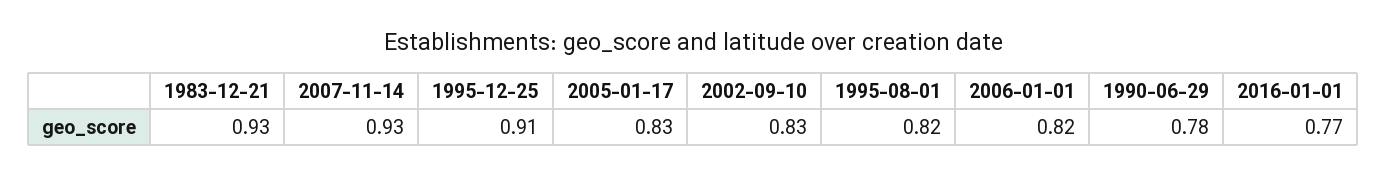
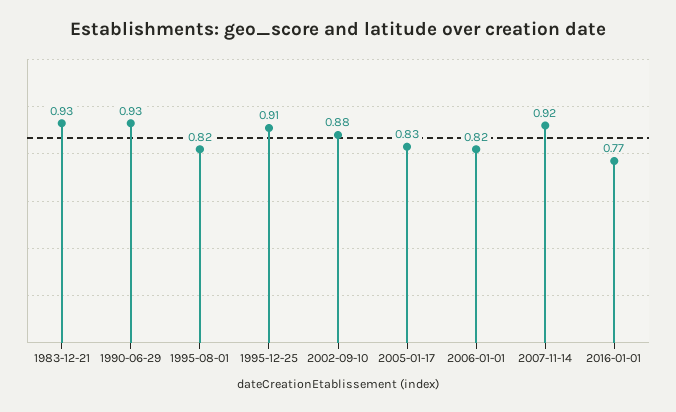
  {
    "1983-12-21": 0.93,
-   "2007-11-14": 0.93,
+   "2007-11-14": 0.92,
    "1995-12-25": 0.91,
    "2005-01-17": 0.83,
-   "2002-09-10": 0.83,
+   "2002-09-10": 0.88,
    "1995-08-01": 0.82,
    "2006-01-01": 0.82,
-   "1990-06-29": 0.78,
+   "1990-06-29": 0.93,
    "2016-01-01": 0.77
  }

